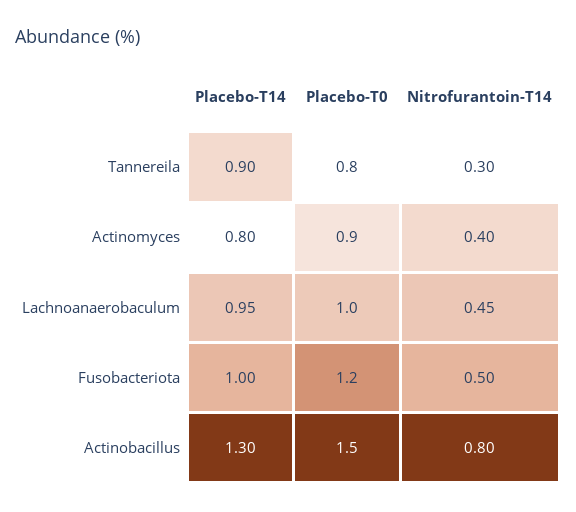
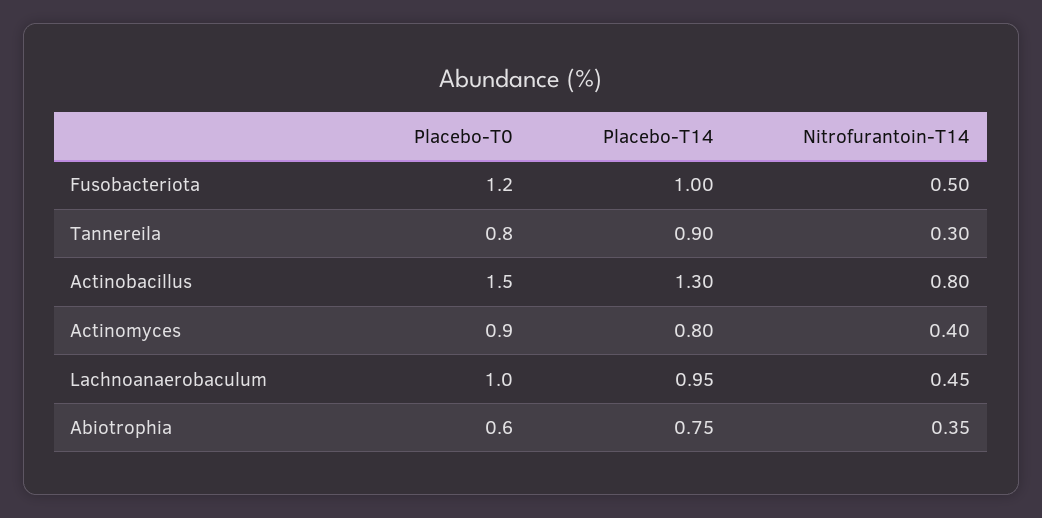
  {
    "Placebo-T14": {
      "Tannereila": 0.9,
      "Actinomyces": 0.8,
      "Lachnoanaerobaculum": 0.95,
      "Fusobacteriota": 1,
-     "Actinobacillus": 1.3
+     "Actinobacillus": 1.3,
+     "Abiotrophia": 0.75
    },
    "Placebo-T0": {
      "Tannereila": 0.8,
      "Actinomyces": 0.9,
      "Lachnoanaerobaculum": 1,
      "Fusobacteriota": 1.2,
-     "Actinobacillus": 1.5
+     "Actinobacillus": 1.5,
+     "Abiotrophia": 0.6
    },
    "Nitrofurantoin-T14": {
      "Tannereila": 0.3,
      "Actinomyces": 0.4,
      "Lachnoanaerobaculum": 0.45,
      "Fusobacteriota": 0.5,
-     "Actinobacillus": 0.8
+     "Actinobacillus": 0.8,
+     "Abiotrophia": 0.35
    }
  }

